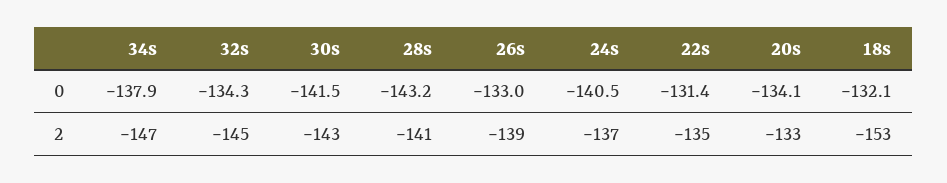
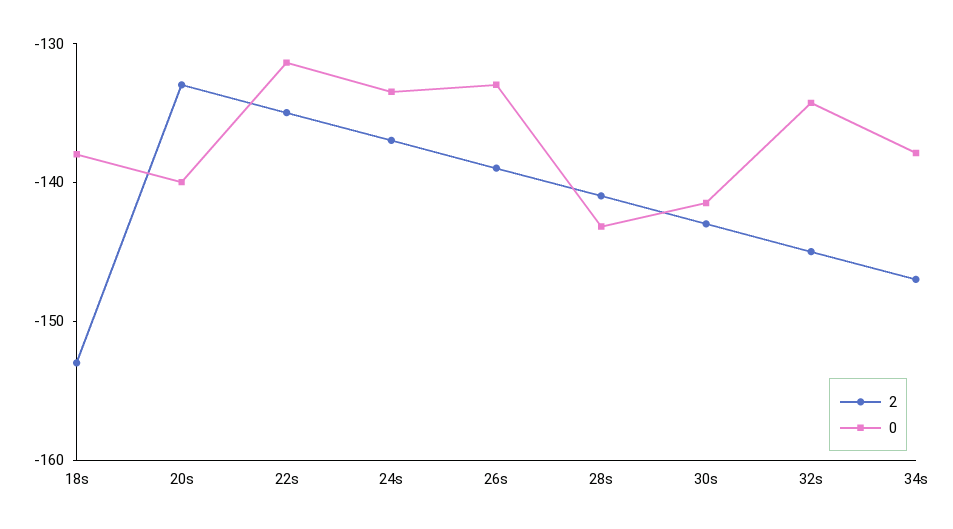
  {
    "0": {
      "34s": -137.9,
      "32s": -134.3,
      "30s": -141.5,
      "28s": -143.2,
      "26s": -133,
-     "24s": -140.5,
+     "24s": -134,
      "22s": -131.4,
-     "20s": -134.1,
+     "20s": -140,
-     "18s": -132.1
+     "18s": -138
    },
    "2": {
      "34s": -147,
      "32s": -145,
      "30s": -143,
      "28s": -141,
      "26s": -139,
      "24s": -137,
      "22s": -135,
      "20s": -133,
      "18s": -153
    }
  }

